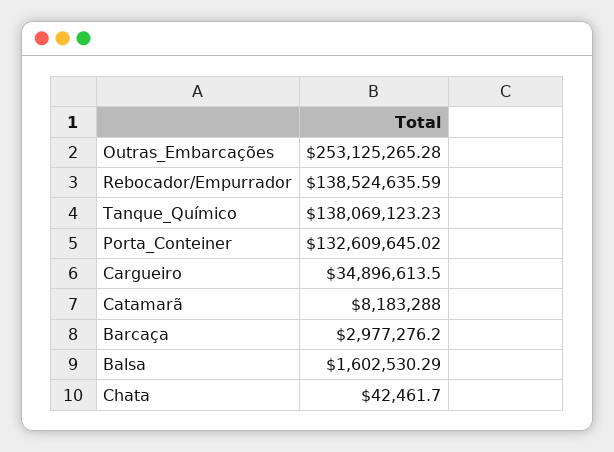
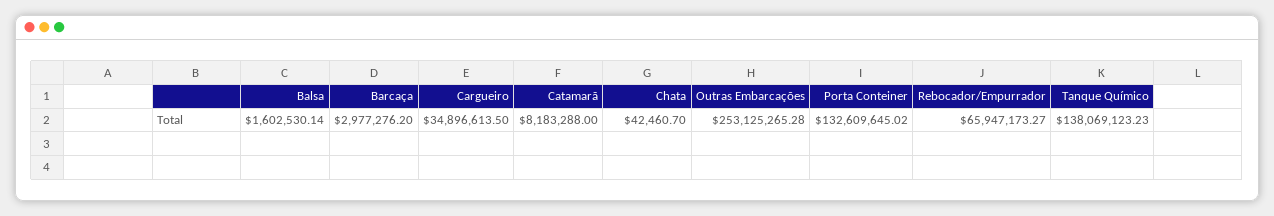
  {
    "Outras_Embarcações": 253125265.28,
-   "Rebocador/Empurrador": 138524635.59,
+   "Rebocador/Empurrador": 65947173.27,
    "Tanque_Químico": 138069123.23,
    "Porta_Conteiner": 132609645.02,
    "Cargueiro": 34896613.5,
    "Catamarã": 8183288,
    "Barcaça": 2977276.2,
-   "Balsa": 1602530.29,
+   "Balsa": 1602530.14,
-   "Chata": 42461.7
+   "Chata": 42460.7
  }

